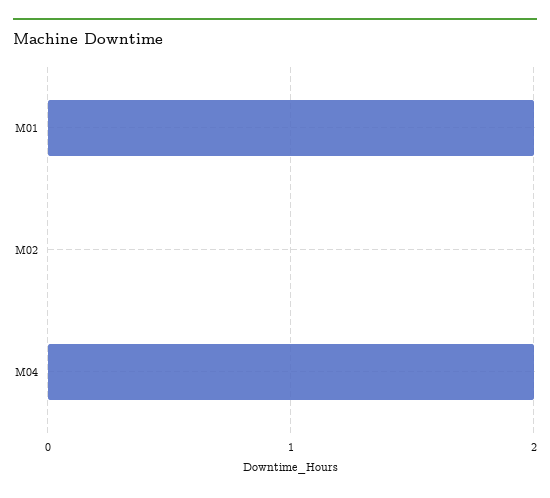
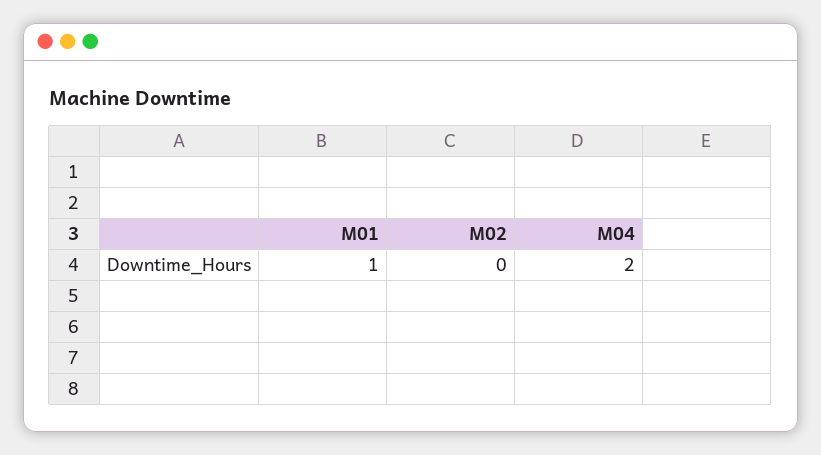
  {
-   "M01": 2,
+   "M01": 1,
    "M02": 0,
    "M04": 2
  }

